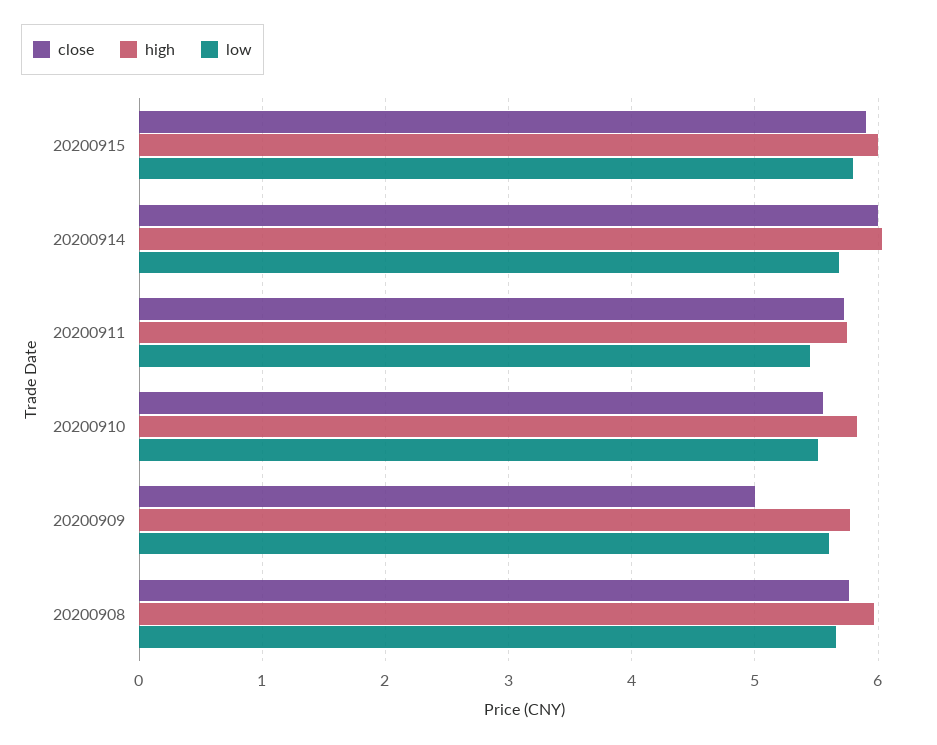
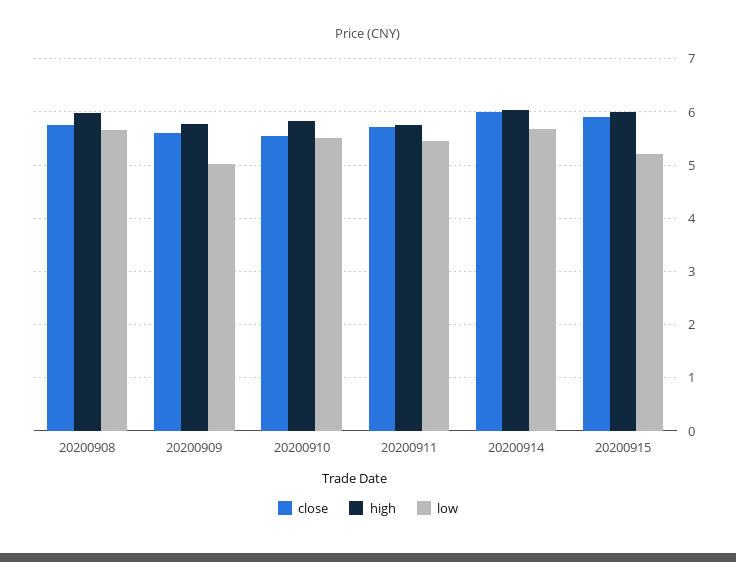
  {
    "close": {
      "20200915": 5.9,
      "20200914": 6,
      "20200911": 5.7,
      "20200910": 5.6,
-     "20200909": 5,
+     "20200909": 5.6,
      "20200908": 5.8
    },
    "high": {
      "20200915": 6,
      "20200914": 6,
      "20200911": 5.8,
      "20200910": 5.8,
      "20200909": 5.8,
      "20200908": 6
    },
    "low": {
-     "20200915": 5.8,
+     "20200915": 5.2,
      "20200914": 5.7,
      "20200911": 5.5,
      "20200910": 5.5,
-     "20200909": 5.6,
+     "20200909": 5,
      "20200908": 5.7
    }
  }

